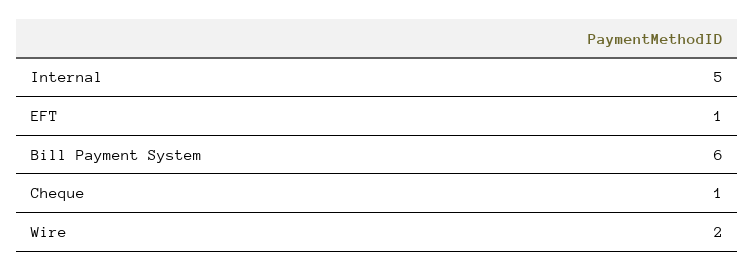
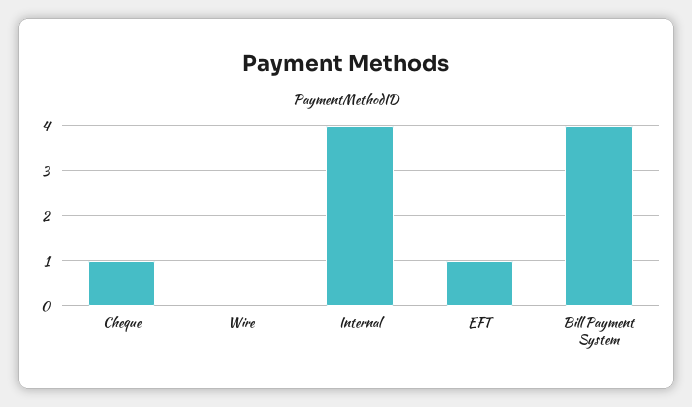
  {
-   "Internal": 5,
+   "Internal": 4,
    "EFT": 1,
-   "Bill Payment System": 6,
+   "Bill Payment System": 4,
    "Cheque": 1,
-   "Wire": 2
+   "Wire": 0
  }

